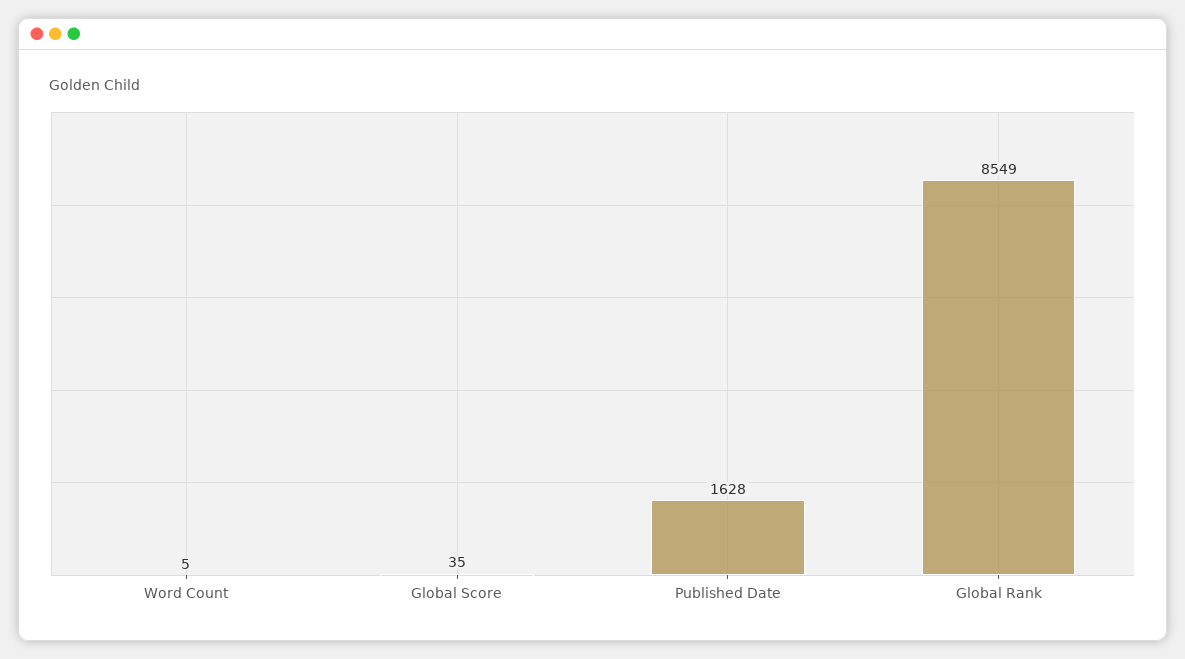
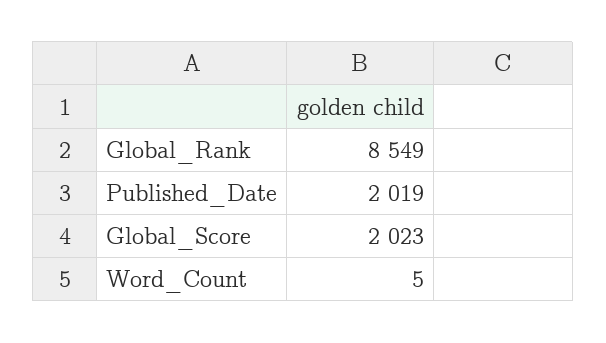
  {
    "Word Count": 5,
-   "Global Score": 35,
+   "Global Score": 2023,
-   "Published Date": 1628,
+   "Published Date": 2019,
    "Global Rank": 8549
  }

